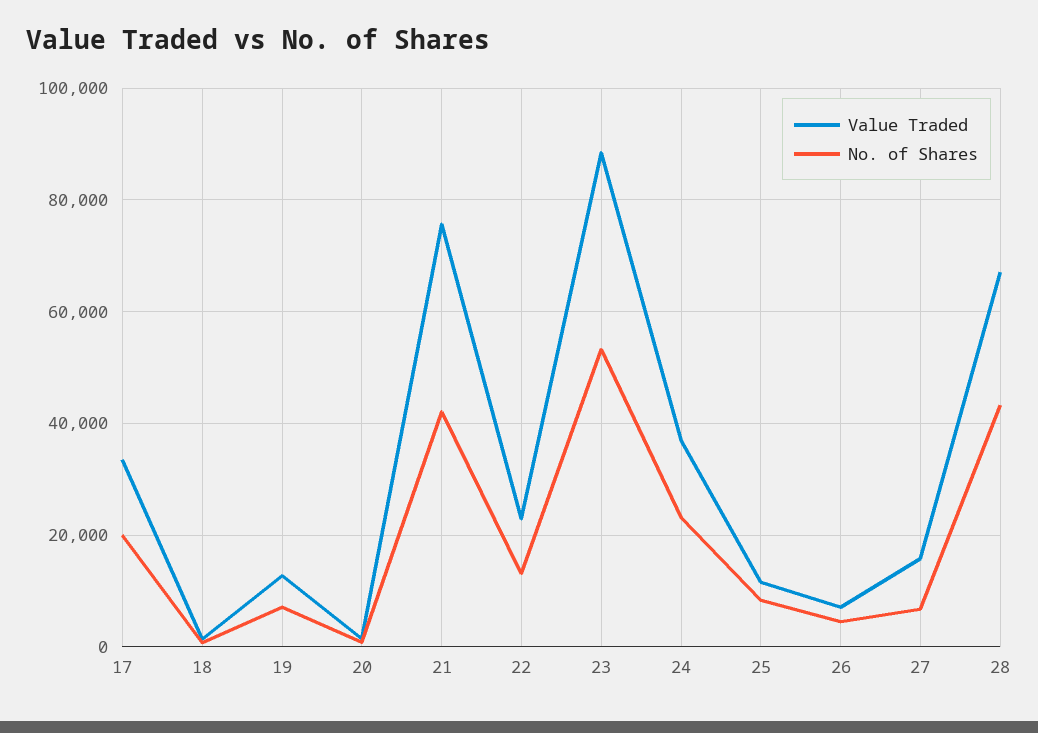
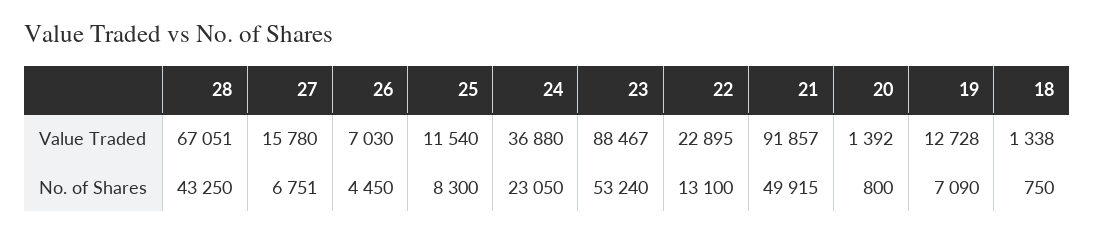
  {
    "Value Traded": {
-     "17": 34000,
      "18": 1338,
      "19": 12728,
      "20": 1392,
-     "21": 76000,
+     "21": 91857,
      "22": 22895,
      "23": 88467,
      "24": 36880,
      "25": 11540,
      "26": 7030,
      "27": 15780,
      "28": 67051
    },
    "No. of Shares": {
-     "17": 20000,
      "18": 750,
      "19": 7090,
      "20": 800,
-     "21": 42000,
+     "21": 49915,
      "22": 13100,
      "23": 53240,
      "24": 23050,
      "25": 8300,
      "26": 4450,
      "27": 6751,
      "28": 43250
    }
  }

